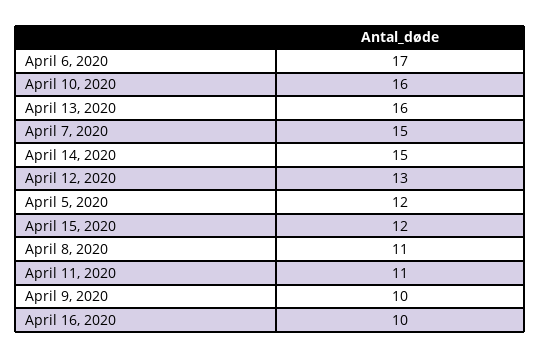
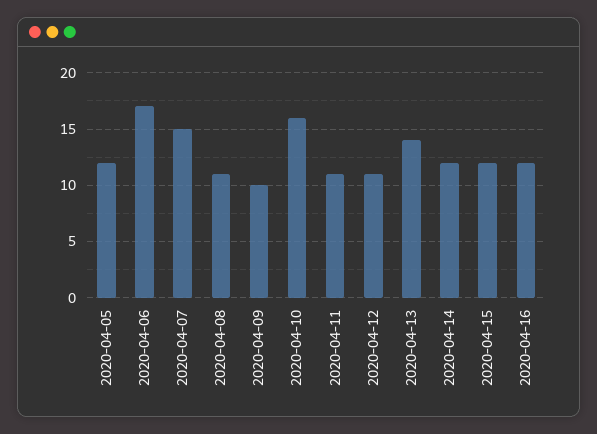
  {
    "April 6, 2020": 17,
    "April 10, 2020": 16,
-   "April 13, 2020": 16,
+   "April 13, 2020": 14,
    "April 7, 2020": 15,
-   "April 14, 2020": 15,
+   "April 14, 2020": 12,
-   "April 12, 2020": 13,
+   "April 12, 2020": 11,
    "April 5, 2020": 12,
    "April 15, 2020": 12,
    "April 8, 2020": 11,
    "April 11, 2020": 11,
    "April 9, 2020": 10,
-   "April 16, 2020": 10
+   "April 16, 2020": 12
  }

